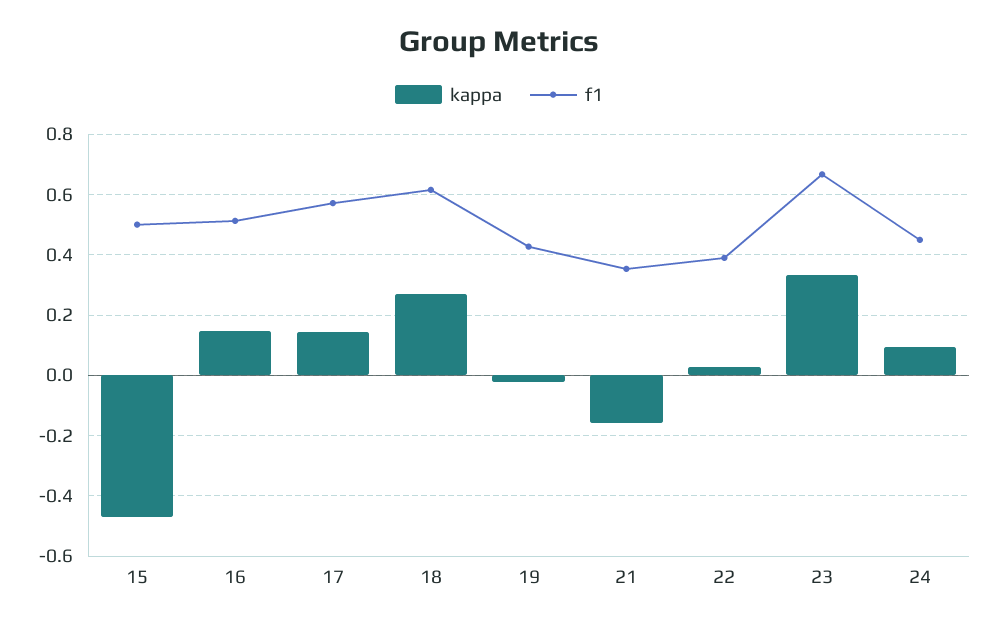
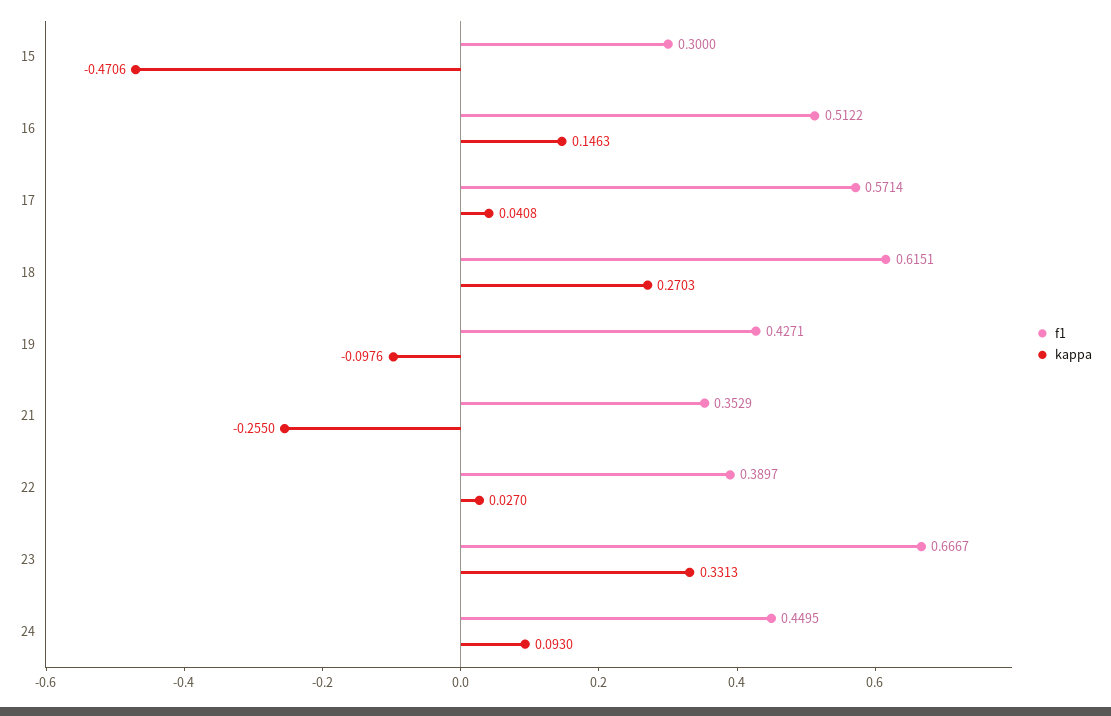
  {
    "kappa": {
      "15": -0.4706,
      "16": 0.1463,
-     "17": 0.14,
+     "17": 0.0408,
      "18": 0.2703,
-     "19": -0.02,
+     "19": -0.0976,
-     "21": -0.16,
+     "21": -0.255,
      "22": 0.027,
      "23": 0.3313,
      "24": 0.093
    },
    "f1": {
-     "15": 0.5,
+     "15": 0.3,
      "16": 0.5122,
      "17": 0.5714,
      "18": 0.6151,
      "19": 0.4271,
      "21": 0.3529,
      "22": 0.3897,
      "23": 0.6667,
      "24": 0.4495
    }
  }

